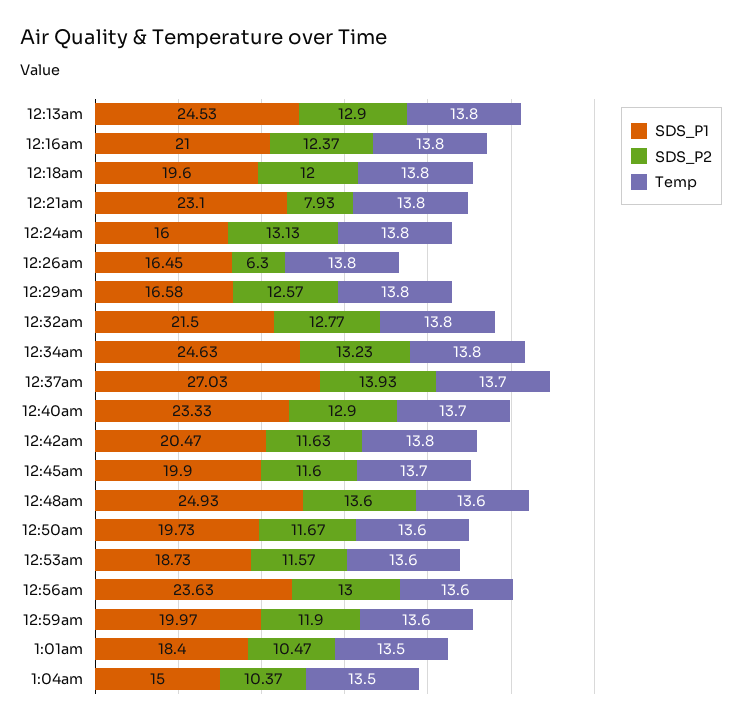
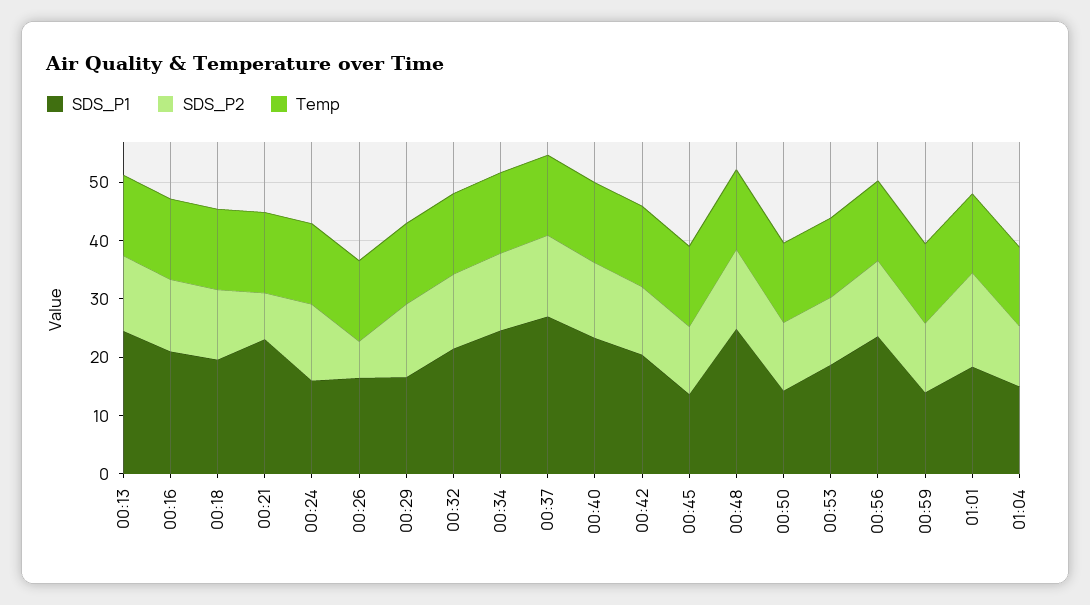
  {
    "SDS_P1": {
      "12:13am": 24.53,
      "12:16am": 21,
      "12:18am": 19.6,
      "12:21am": 23.1,
      "12:24am": 16,
      "12:26am": 16.45,
      "12:29am": 16.58,
      "12:32am": 21.5,
      "12:34am": 24.63,
      "12:37am": 27.03,
      "12:40am": 23.33,
      "12:42am": 20.47,
-     "12:45am": 19.9,
+     "12:45am": 14,
      "12:48am": 24.93,
-     "12:50am": 19.73,
+     "12:50am": 14,
      "12:53am": 18.73,
      "12:56am": 23.63,
-     "12:59am": 19.97,
+     "12:59am": 14,
      "1:01am": 18.4,
      "1:04am": 15
    },
    "SDS_P2": {
      "12:13am": 12.9,
      "12:16am": 12.37,
      "12:18am": 12,
      "12:21am": 7.93,
      "12:24am": 13.13,
      "12:26am": 6.3,
      "12:29am": 12.57,
      "12:32am": 12.77,
      "12:34am": 13.23,
      "12:37am": 13.93,
      "12:40am": 12.9,
      "12:42am": 11.63,
      "12:45am": 11.6,
      "12:48am": 13.6,
      "12:50am": 11.67,
      "12:53am": 11.57,
      "12:56am": 13,
      "12:59am": 11.9,
-     "1:01am": 10.47,
+     "1:01am": 16,
      "1:04am": 10.37
    },
    "Temp": {
      "12:13am": 13.8,
      "12:16am": 13.8,
      "12:18am": 13.8,
      "12:21am": 13.8,
      "12:24am": 13.8,
      "12:26am": 13.8,
      "12:29am": 13.8,
      "12:32am": 13.8,
      "12:34am": 13.8,
      "12:37am": 13.7,
      "12:40am": 13.7,
      "12:42am": 13.8,
      "12:45am": 13.7,
      "12:48am": 13.6,
      "12:50am": 13.6,
      "12:53am": 13.6,
      "12:56am": 13.6,
      "12:59am": 13.6,
      "1:01am": 13.5,
      "1:04am": 13.5
    }
  }

